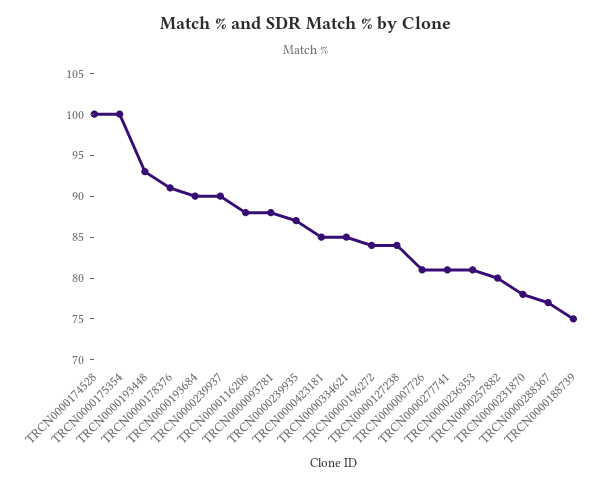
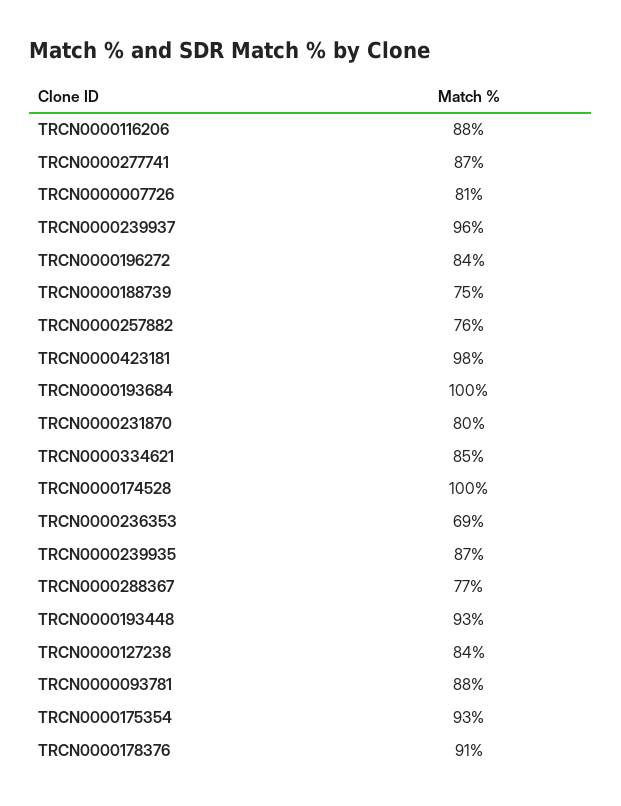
  {
    "TRCN0000174528": 100,
-   "TRCN0000175354": 100,
+   "TRCN0000175354": 93,
    "TRCN0000193448": 93,
    "TRCN0000178376": 91,
-   "TRCN0000193684": 90,
+   "TRCN0000193684": 100,
-   "TRCN0000239937": 90,
+   "TRCN0000239937": 96,
    "TRCN0000116206": 88,
    "TRCN0000093781": 88,
    "TRCN0000239935": 87,
-   "TRCN0000423181": 85,
+   "TRCN0000423181": 98,
    "TRCN0000334621": 85,
    "TRCN0000196272": 84,
    "TRCN0000127238": 84,
    "TRCN0000007726": 81,
-   "TRCN0000277741": 81,
+   "TRCN0000277741": 87,
-   "TRCN0000236353": 81,
+   "TRCN0000236353": 69,
-   "TRCN0000257882": 80,
+   "TRCN0000257882": 76,
-   "TRCN0000231870": 78,
+   "TRCN0000231870": 80,
    "TRCN0000288367": 77,
    "TRCN0000188739": 75
  }

